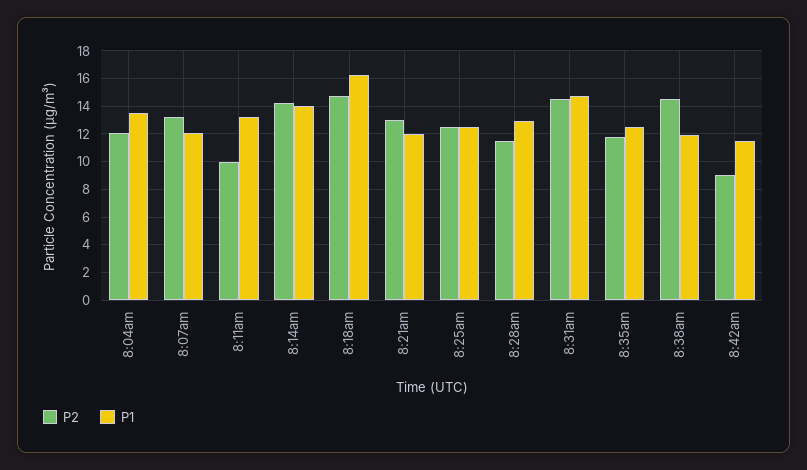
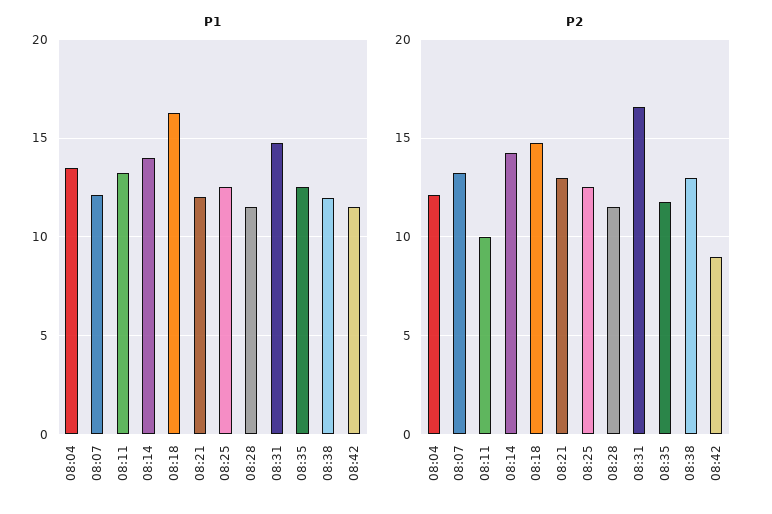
  {
    "P2": {
      "8:04am": 12,
      "8:07am": 13.5,
      "8:11am": 10,
      "8:14am": 14.5,
      "8:18am": 15,
      "8:21am": 13,
      "8:25am": 12.5,
      "8:28am": 11.5,
-     "8:31am": 14.5,
+     "8:31am": 16.5,
      "8:35am": 12,
-     "8:38am": 14.5,
+     "8:38am": 13,
      "8:42am": 9
    },
    "P1": {
      "8:04am": 13.5,
      "8:07am": 12,
      "8:11am": 13.5,
      "8:14am": 14,
      "8:18am": 16.5,
      "8:21am": 12,
      "8:25am": 12.5,
-     "8:28am": 13,
+     "8:28am": 11.5,
      "8:31am": 15,
      "8:35am": 12.5,
      "8:38am": 12,
      "8:42am": 11.5
    }
  }

